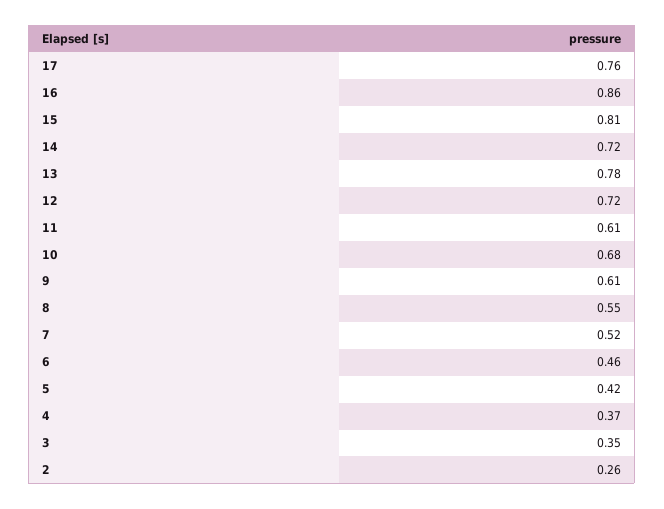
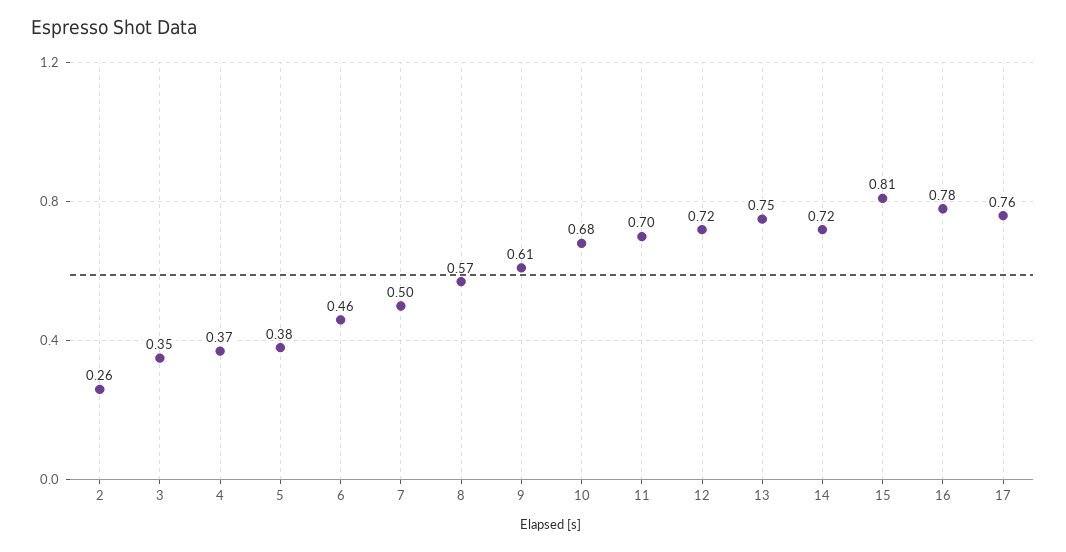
  {
    "17": 0.76,
-   "16": 0.86,
+   "16": 0.78,
    "15": 0.81,
    "14": 0.72,
-   "13": 0.78,
+   "13": 0.75,
    "12": 0.72,
-   "11": 0.61,
+   "11": 0.7,
    "10": 0.68,
    "9": 0.61,
-   "8": 0.55,
+   "8": 0.57,
-   "7": 0.52,
+   "7": 0.5,
    "6": 0.46,
-   "5": 0.42,
+   "5": 0.38,
    "4": 0.37,
    "3": 0.35,
    "2": 0.26
  }

